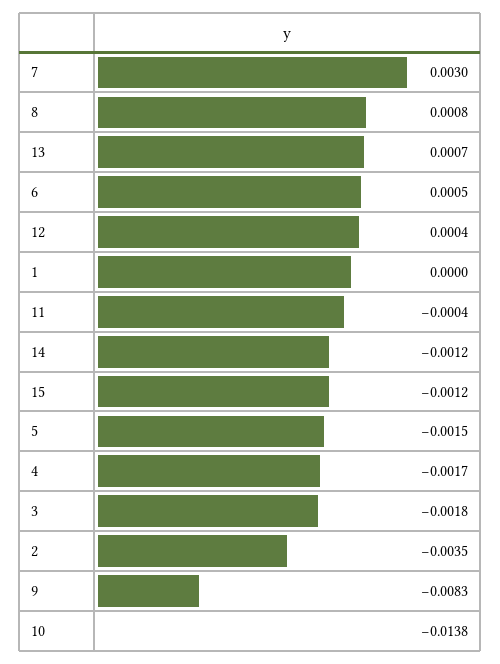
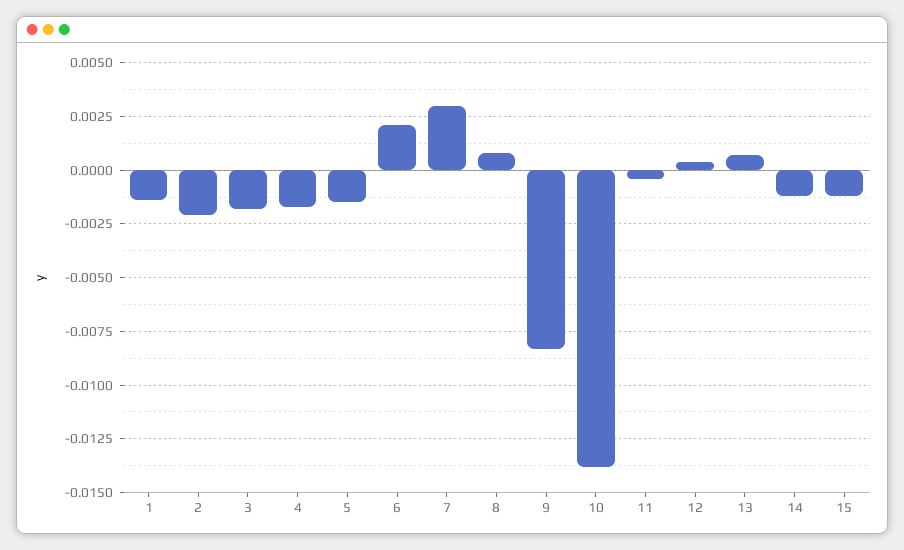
  {
    "7": 0.003,
    "8": 0.0008,
    "13": 0.0007,
-   "6": 0.0005,
+   "6": 0.002,
    "12": 0.0004,
-   "1": 0,
+   "1": -0.0015,
    "11": -0.0004,
    "14": -0.0012,
    "15": -0.0012,
    "5": -0.0015,
    "4": -0.0017,
    "3": -0.0018,
-   "2": -0.0035,
+   "2": -0.002,
    "9": -0.0083,
    "10": -0.0138
  }

